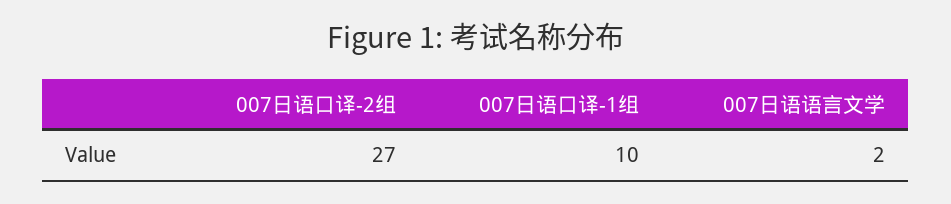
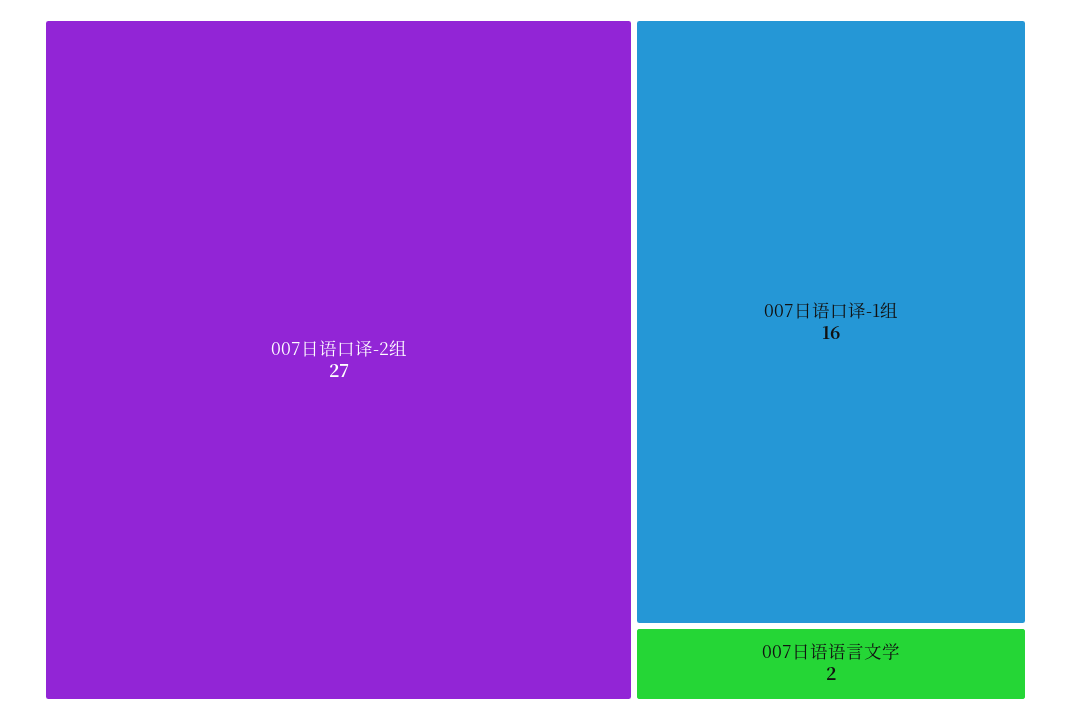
  {
    "007日语口译-2组": 27,
-   "007日语口译-1组": 10,
+   "007日语口译-1组": 16,
    "007日语语言文学": 2
  }

